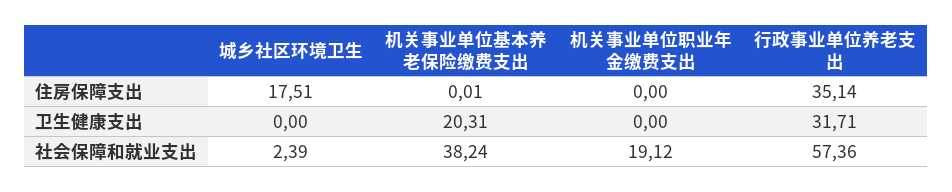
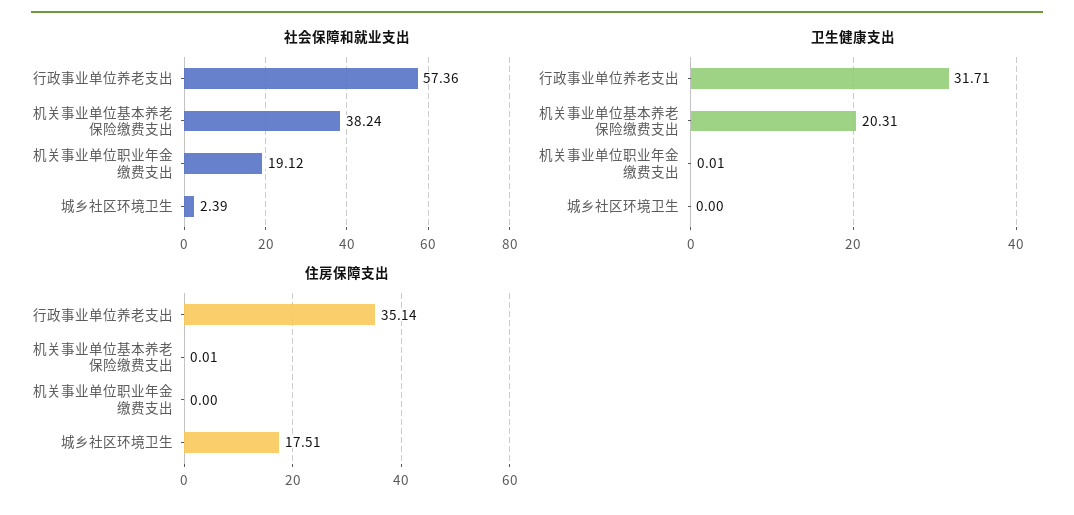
  {
    "住房保障支出": {
      "城乡社区环境卫生": 17.51,
      "机关事业单位基本养老保险缴费支出": 0.01,
      "机关事业单位职业年金缴费支出": 0,
      "行政事业单位养老支出": 35.14
    },
    "卫生健康支出": {
      "城乡社区环境卫生": 0,
      "机关事业单位基本养老保险缴费支出": 20.31,
-     "机关事业单位职业年金缴费支出": 0,
+     "机关事业单位职业年金缴费支出": 0.01,
      "行政事业单位养老支出": 31.71
    },
    "社会保障和就业支出": {
      "城乡社区环境卫生": 2.39,
      "机关事业单位基本养老保险缴费支出": 38.24,
      "机关事业单位职业年金缴费支出": 19.12,
      "行政事业单位养老支出": 57.36
    }
  }

